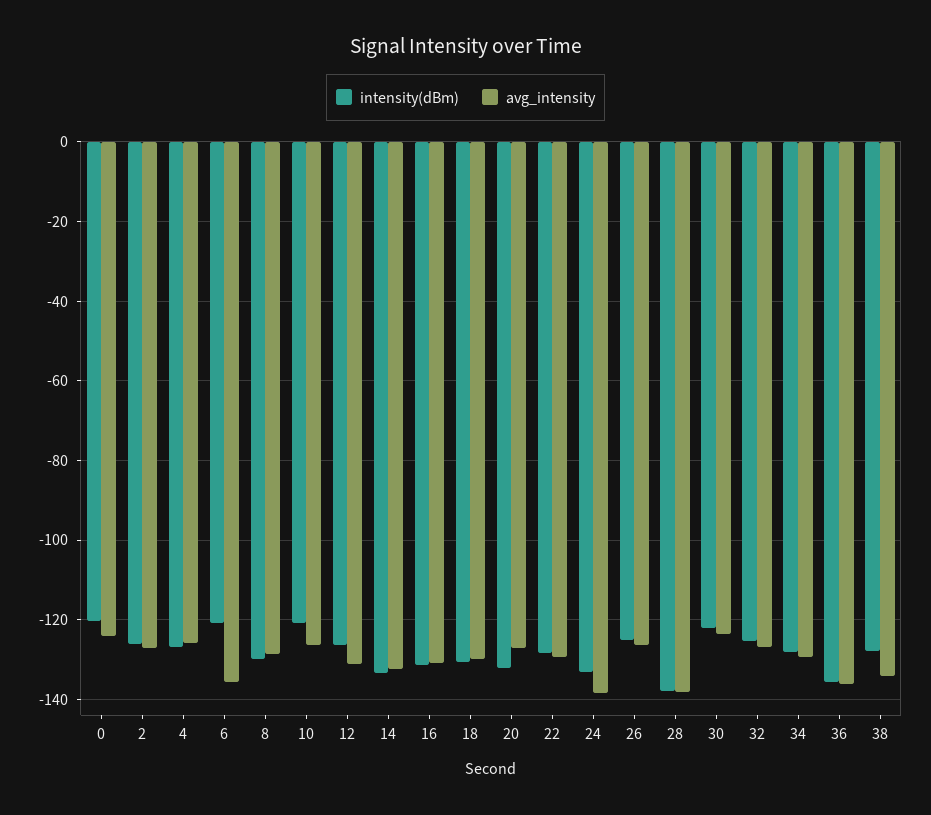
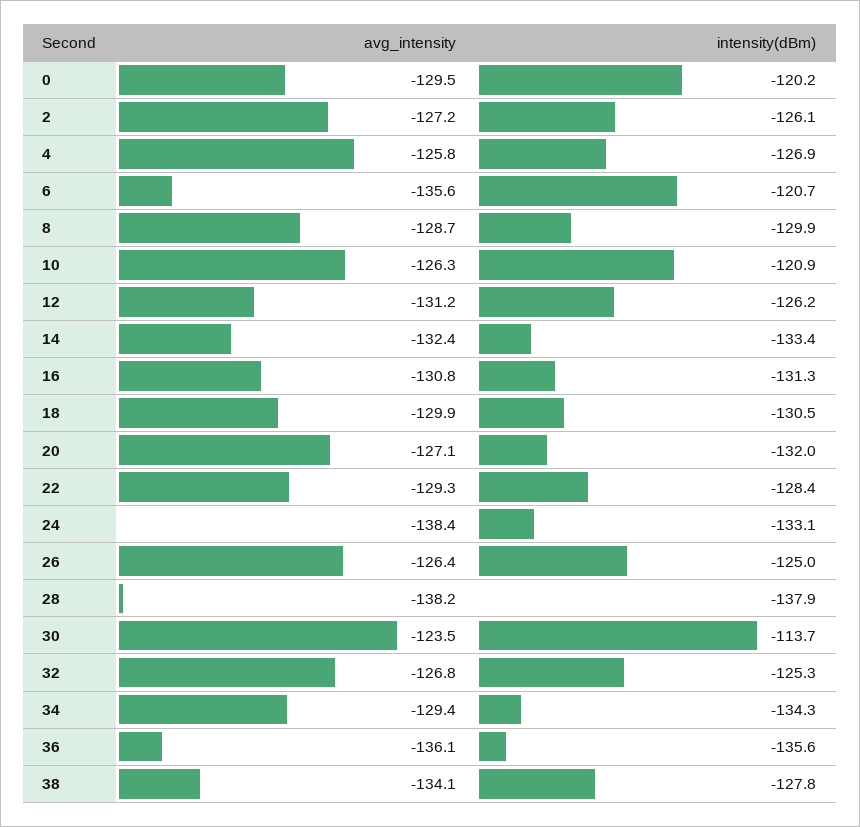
  {
    "intensity(dBm)": {
      "0": -120.2,
      "2": -126.1,
      "4": -126.9,
      "6": -120.7,
      "8": -129.9,
      "10": -120.9,
      "12": -126.2,
      "14": -133.4,
      "16": -131.3,
      "18": -130.5,
      "20": -132,
      "22": -128.4,
      "24": -133.1,
      "26": -125,
      "28": -137.9,
-     "30": -122,
+     "30": -113.7,
      "32": -125.3,
-     "34": -128,
+     "34": -134.3,
      "36": -135.6,
      "38": -127.8
    },
    "avg_intensity": {
-     "0": -124,
+     "0": -129.5,
      "2": -127.2,
      "4": -125.8,
      "6": -135.6,
      "8": -128.7,
      "10": -126.3,
      "12": -131.2,
      "14": -132.4,
      "16": -130.8,
      "18": -129.9,
      "20": -127.1,
      "22": -129.3,
      "24": -138.4,
      "26": -126.4,
      "28": -138.2,
      "30": -123.5,
      "32": -126.8,
      "34": -129.4,
      "36": -136.1,
      "38": -134.1
    }
  }

